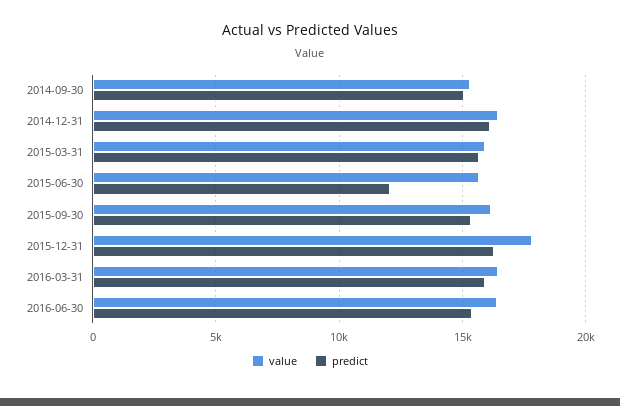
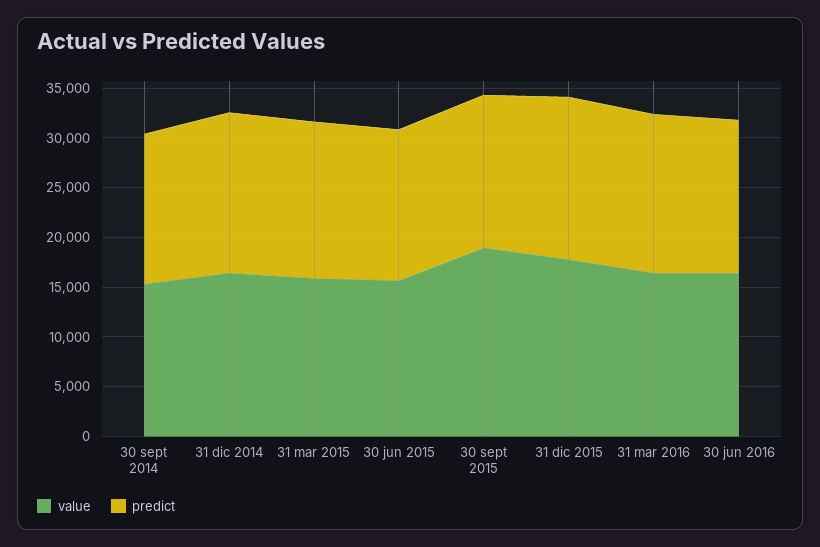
  {
    "value": {
      "2014-09-30": 15500,
      "2014-12-31": 16500,
      "2015-03-31": 16000,
      "2015-06-30": 15500,
-     "2015-09-30": 16000,
+     "2015-09-30": 19000,
      "2015-12-31": 18000,
      "2016-03-31": 16500,
      "2016-06-30": 16500
    },
    "predict": {
      "2014-09-30": 15000,
      "2014-12-31": 16000,
      "2015-03-31": 15500,
-     "2015-06-30": 12000,
+     "2015-06-30": 15000,
      "2015-09-30": 15500,
      "2015-12-31": 16500,
      "2016-03-31": 16000,
      "2016-06-30": 15500
    }
  }

